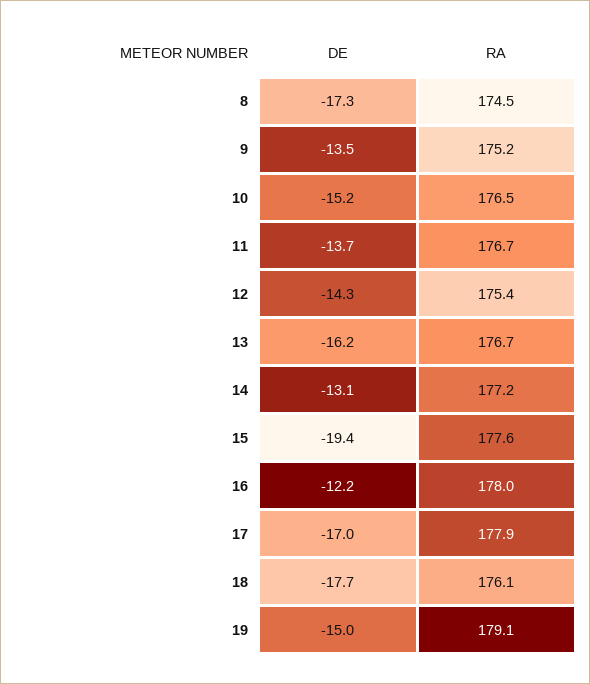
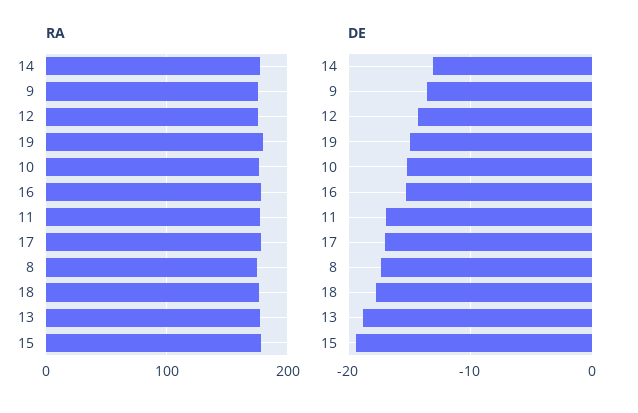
  {
    "DE": {
      "8": -17.3,
      "9": -13.5,
      "10": -15.2,
-     "11": -13.7,
+     "11": -17,
      "12": -14.3,
-     "13": -16.2,
+     "13": -19,
      "14": -13.1,
      "15": -19.4,
-     "16": -12.2,
+     "16": -15,
      "17": -17,
      "18": -17.7,
      "19": -15
    },
    "RA": {
      "8": 174.5,
      "9": 175.2,
      "10": 176.5,
      "11": 176.7,
      "12": 175.4,
      "13": 176.7,
      "14": 177.2,
      "15": 177.6,
      "16": 178,
      "17": 177.9,
      "18": 176.1,
      "19": 179.1
    }
  }

